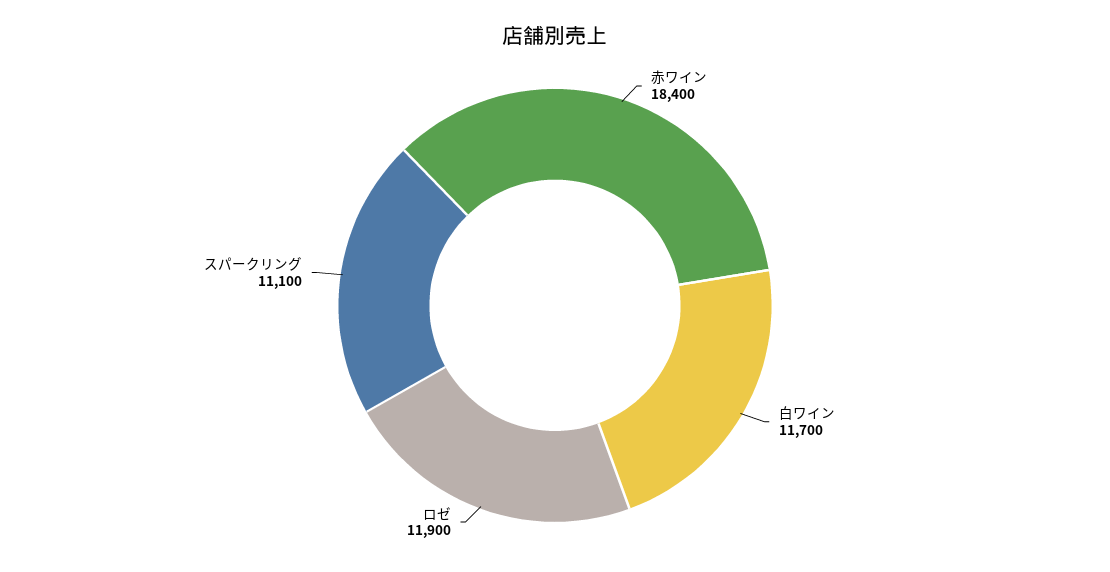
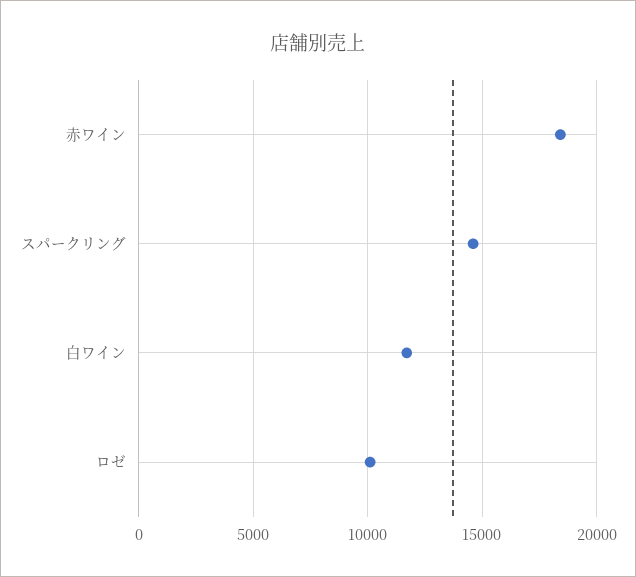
  {
    "赤ワイン": 18400,
    "白ワイン": 11700,
-   "ロゼ": 11900,
+   "ロゼ": 10000,
-   "スパークリング": 11100
+   "スパークリング": 14500
  }

